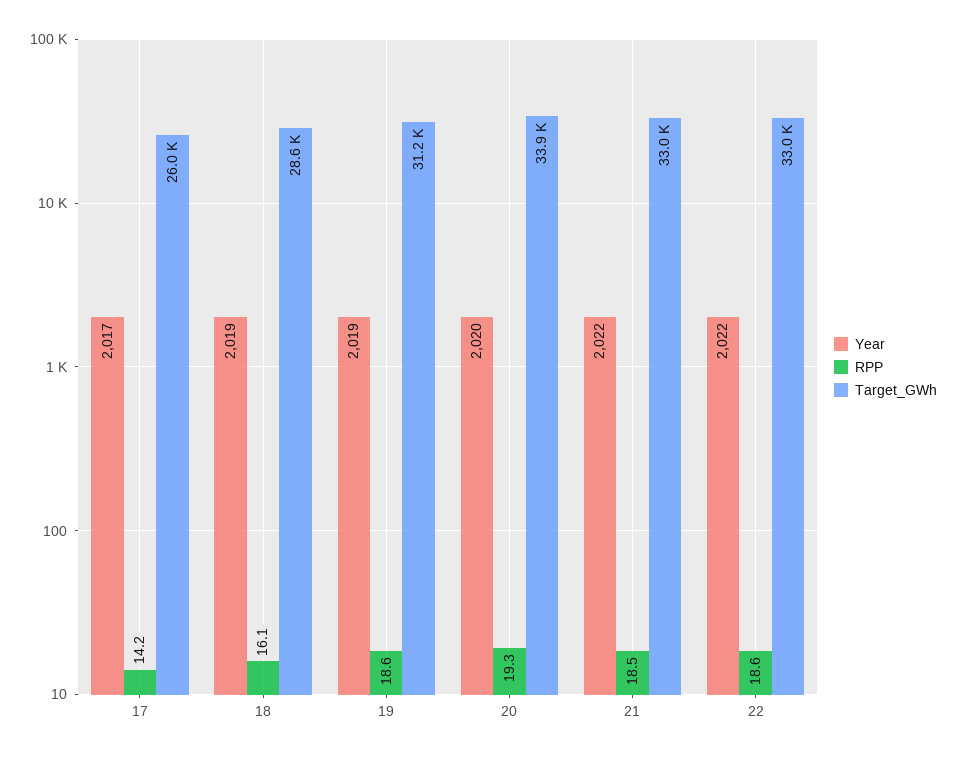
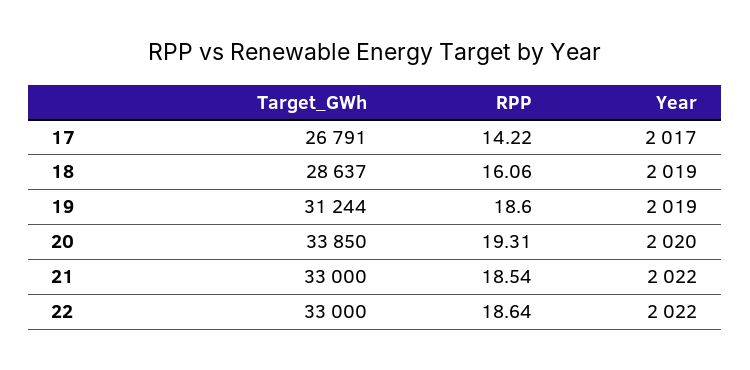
  {
    "Year": {
      "17": 2017,
      "18": 2019,
      "19": 2019,
      "20": 2020,
      "21": 2022,
      "22": 2022
    },
    "RPP": {
      "17": 14.22,
      "18": 16.06,
      "19": 18.6,
      "20": 19.31,
      "21": 18.54,
      "22": 18.64
    },
    "Target_GWh": {
-     "17": 26000,
+     "17": 26791,
      "18": 28637,
      "19": 31244,
      "20": 33850,
      "21": 33000,
      "22": 33000
    }
  }

